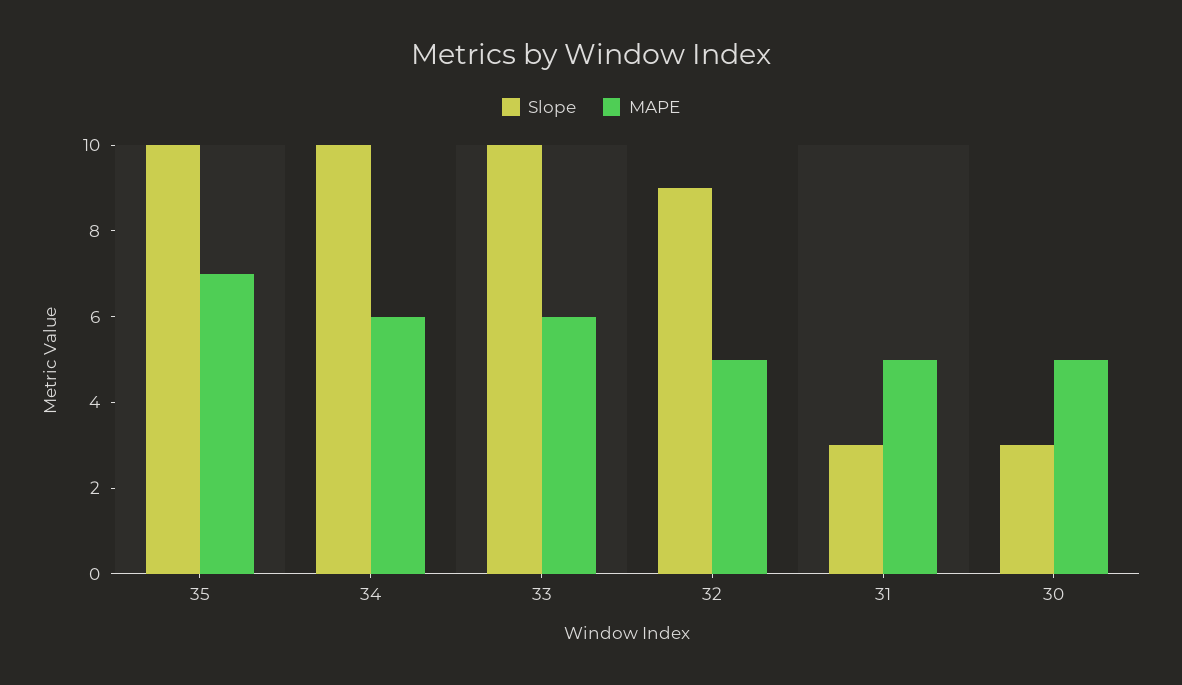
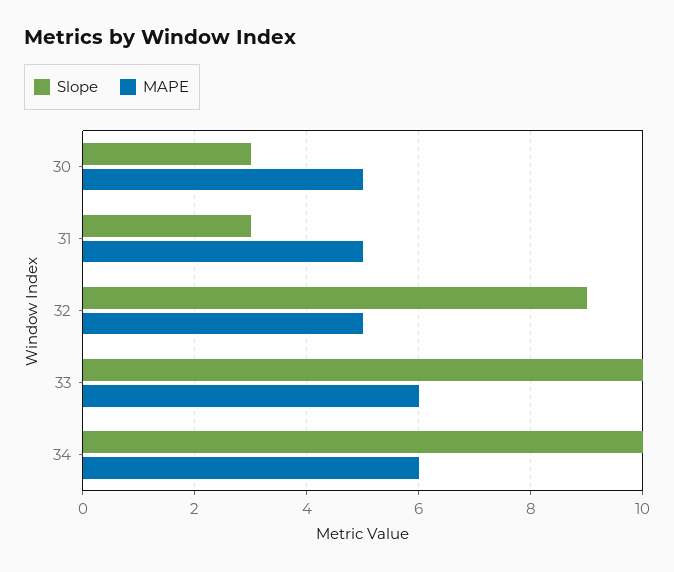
  {
    "Slope": {
-     "35": 10,
      "34": 10,
      "33": 10,
      "32": 9,
      "31": 3,
      "30": 3
    },
    "MAPE": {
-     "35": 7,
      "34": 6,
      "33": 6,
      "32": 5,
      "31": 5,
      "30": 5
    }
  }

